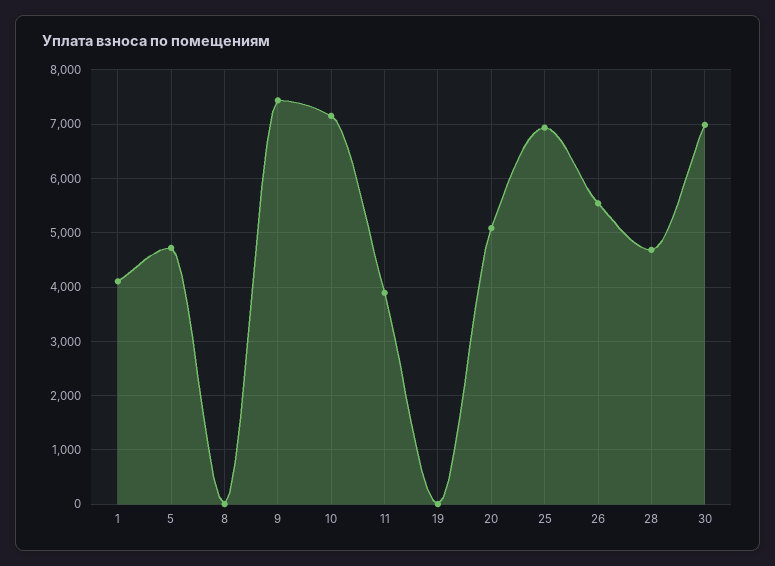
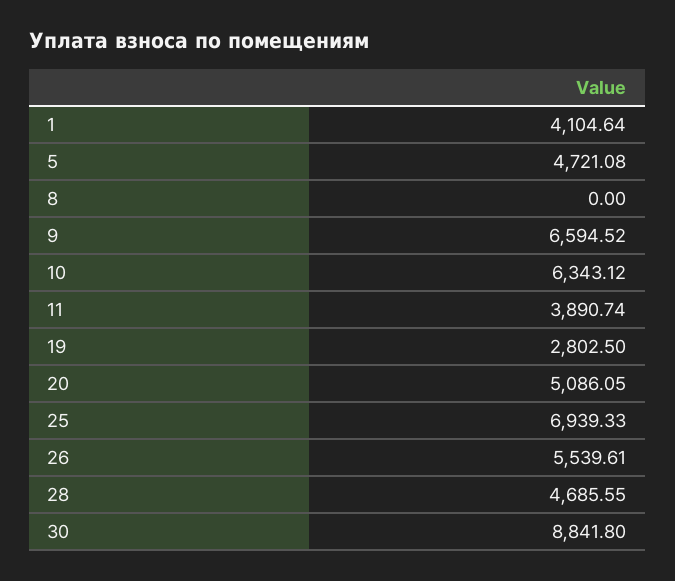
  {
    "1": 4104.64,
    "5": 4721.08,
    "8": 0,
-   "9": 7400,
+   "9": 6594.52,
-   "10": 7200,
+   "10": 6343.12,
    "11": 3890.74,
-   "19": 0,
+   "19": 2802.5,
    "20": 5086.05,
    "25": 6939.33,
    "26": 5539.61,
    "28": 4685.55,
-   "30": 7000
+   "30": 8841.8
  }

